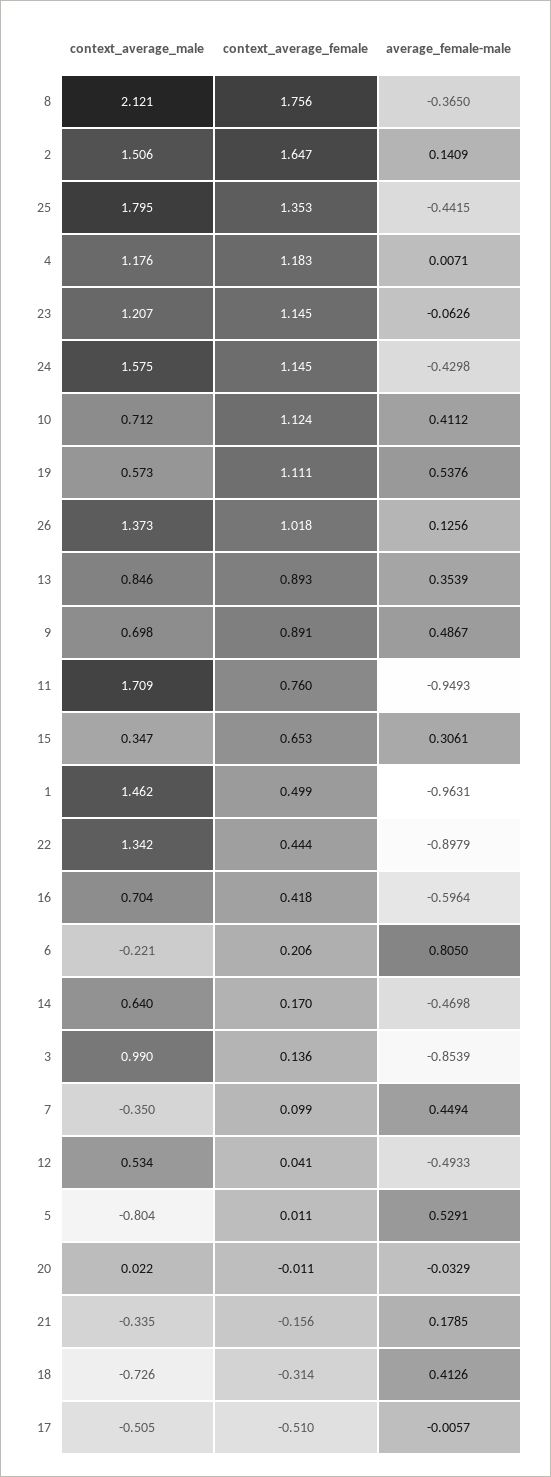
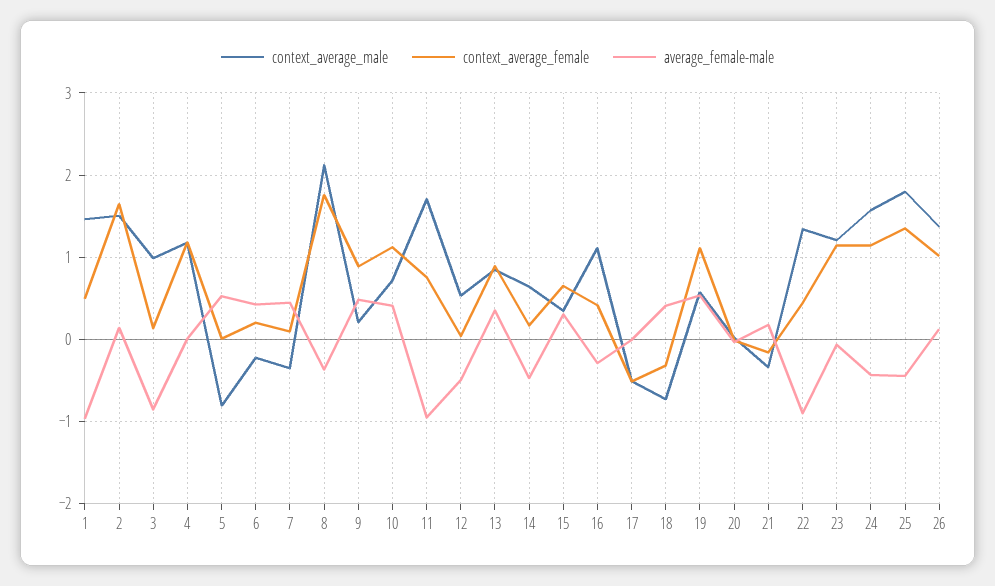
  {
    "context_average_male": {
      "8": 2.121,
      "2": 1.506,
      "25": 1.795,
      "4": 1.176,
      "23": 1.207,
      "24": 1.575,
      "10": 0.712,
      "19": 0.573,
      "26": 1.373,
      "13": 0.846,
-     "9": 0.698,
+     "9": 0.2,
      "11": 1.709,
      "15": 0.347,
      "1": 1.462,
      "22": 1.342,
-     "16": 0.704,
+     "16": 1.1,
      "6": -0.221,
      "14": 0.64,
      "3": 0.99,
      "7": -0.35,
      "12": 0.534,
      "5": -0.804,
      "20": 0.022,
      "21": -0.335,
      "18": -0.726,
      "17": -0.505
    },
    "context_average_female": {
      "8": 1.756,
      "2": 1.647,
      "25": 1.353,
      "4": 1.183,
      "23": 1.145,
      "24": 1.145,
      "10": 1.124,
      "19": 1.111,
      "26": 1.018,
      "13": 0.893,
      "9": 0.891,
      "11": 0.76,
      "15": 0.653,
      "1": 0.499,
      "22": 0.444,
      "16": 0.418,
      "6": 0.206,
      "14": 0.17,
      "3": 0.136,
      "7": 0.099,
      "12": 0.041,
      "5": 0.011,
      "20": -0.011,
      "21": -0.156,
      "18": -0.314,
      "17": -0.51
    },
    "average_female-male": {
      "8": -0.365,
      "2": 0.1409,
      "25": -0.4415,
      "4": 0.0071,
      "23": -0.0626,
      "24": -0.4298,
      "10": 0.4112,
      "19": 0.5376,
      "26": 0.1256,
      "13": 0.3539,
      "9": 0.4867,
      "11": -0.9493,
      "15": 0.3061,
      "1": -0.9631,
      "22": -0.8979,
-     "16": -0.5964,
+     "16": -0.3,
-     "6": 0.805,
+     "6": 0.4,
      "14": -0.4698,
      "3": -0.8539,
      "7": 0.4494,
      "12": -0.4933,
      "5": 0.5291,
      "20": -0.0329,
      "21": 0.1785,
      "18": 0.4126,
      "17": -0.0057
    }
  }

